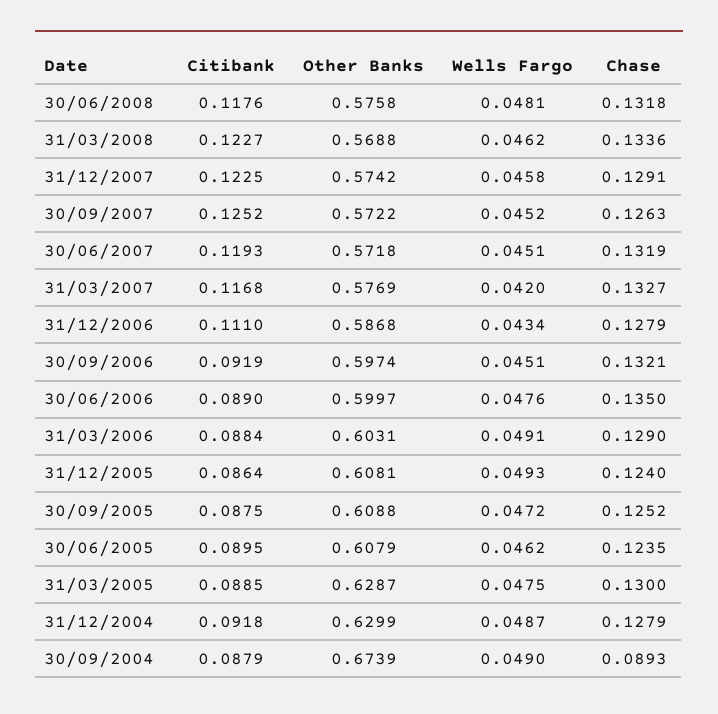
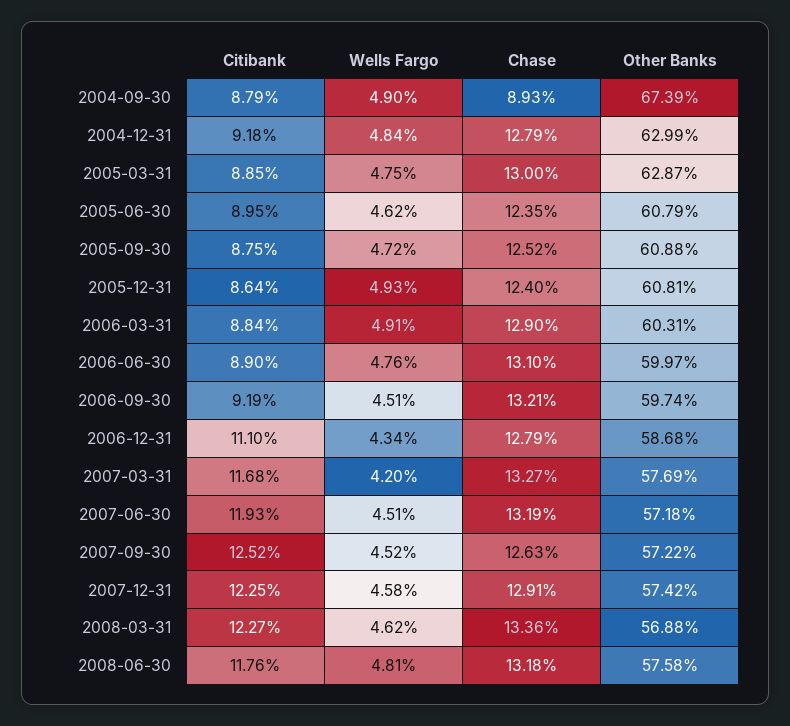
  {
    "Citibank": {
      "30/06/2008": 0.1176,
      "31/03/2008": 0.1227,
      "31/12/2007": 0.1225,
      "30/09/2007": 0.1252,
      "30/06/2007": 0.1193,
      "31/03/2007": 0.1168,
      "31/12/2006": 0.111,
      "30/09/2006": 0.0919,
      "30/06/2006": 0.089,
      "31/03/2006": 0.0884,
      "31/12/2005": 0.0864,
      "30/09/2005": 0.0875,
      "30/06/2005": 0.0895,
      "31/03/2005": 0.0885,
      "31/12/2004": 0.0918,
      "30/09/2004": 0.0879
    },
    "Other Banks": {
      "30/06/2008": 0.5758,
      "31/03/2008": 0.5688,
      "31/12/2007": 0.5742,
      "30/09/2007": 0.5722,
      "30/06/2007": 0.5718,
      "31/03/2007": 0.5769,
      "31/12/2006": 0.5868,
      "30/09/2006": 0.5974,
      "30/06/2006": 0.5997,
      "31/03/2006": 0.6031,
      "31/12/2005": 0.6081,
      "30/09/2005": 0.6088,
      "30/06/2005": 0.6079,
      "31/03/2005": 0.6287,
      "31/12/2004": 0.6299,
      "30/09/2004": 0.6739
    },
    "Wells Fargo": {
      "30/06/2008": 0.0481,
      "31/03/2008": 0.0462,
      "31/12/2007": 0.0458,
      "30/09/2007": 0.0452,
      "30/06/2007": 0.0451,
      "31/03/2007": 0.042,
      "31/12/2006": 0.0434,
      "30/09/2006": 0.0451,
      "30/06/2006": 0.0476,
      "31/03/2006": 0.0491,
      "31/12/2005": 0.0493,
      "30/09/2005": 0.0472,
      "30/06/2005": 0.0462,
      "31/03/2005": 0.0475,
-     "31/12/2004": 0.0487,
+     "31/12/2004": 0.0484,
      "30/09/2004": 0.049
    },
    "Chase": {
      "30/06/2008": 0.1318,
      "31/03/2008": 0.1336,
      "31/12/2007": 0.1291,
      "30/09/2007": 0.1263,
      "30/06/2007": 0.1319,
      "31/03/2007": 0.1327,
      "31/12/2006": 0.1279,
      "30/09/2006": 0.1321,
-     "30/06/2006": 0.135,
+     "30/06/2006": 0.131,
      "31/03/2006": 0.129,
      "31/12/2005": 0.124,
      "30/09/2005": 0.1252,
      "30/06/2005": 0.1235,
      "31/03/2005": 0.13,
      "31/12/2004": 0.1279,
      "30/09/2004": 0.0893
    }
  }

